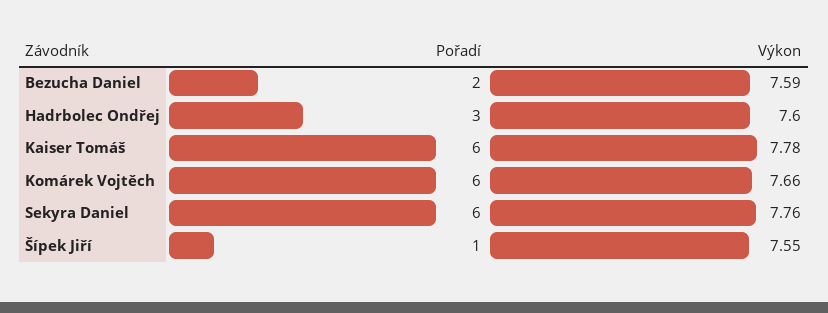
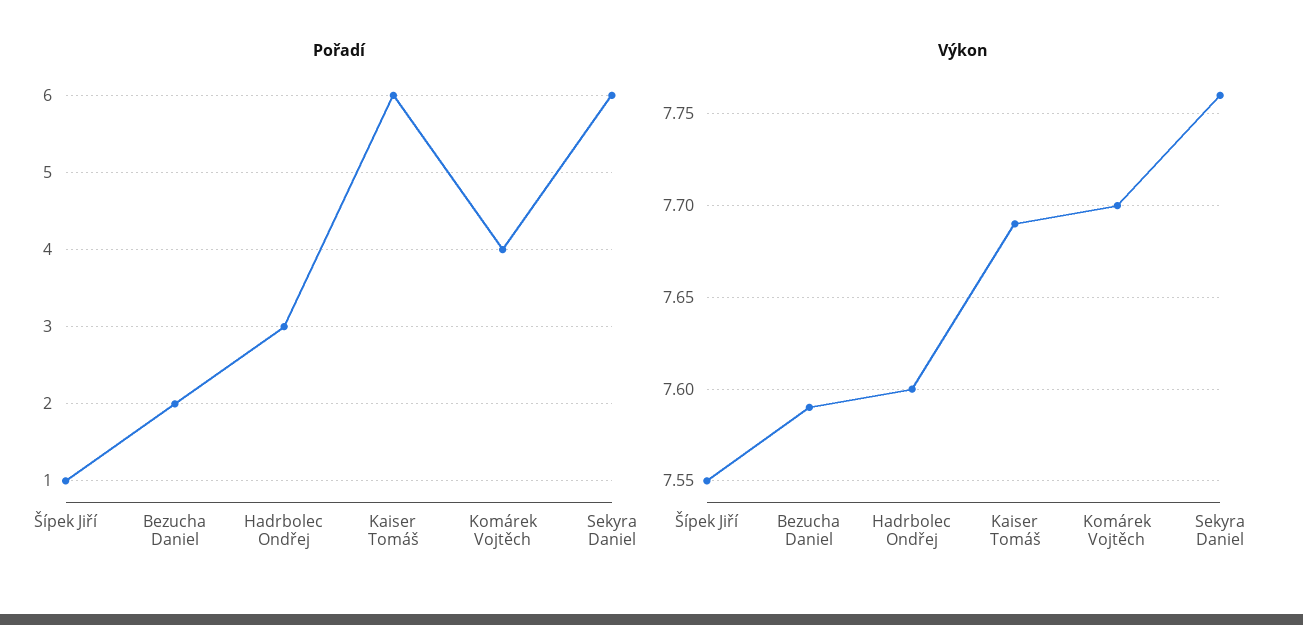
  {
    "Pořadí": {
      "Bezucha Daniel": 2,
      "Hadrbolec Ondřej": 3,
      "Kaiser Tomáš": 6,
-     "Komárek Vojtěch": 6,
+     "Komárek Vojtěch": 4,
      "Sekyra Daniel": 6,
      "Šípek Jiří": 1
    },
    "Výkon": {
      "Bezucha Daniel": 7.59,
      "Hadrbolec Ondřej": 7.6,
-     "Kaiser Tomáš": 7.78,
+     "Kaiser Tomáš": 7.69,
-     "Komárek Vojtěch": 7.66,
+     "Komárek Vojtěch": 7.7,
      "Sekyra Daniel": 7.76,
      "Šípek Jiří": 7.55
    }
  }

